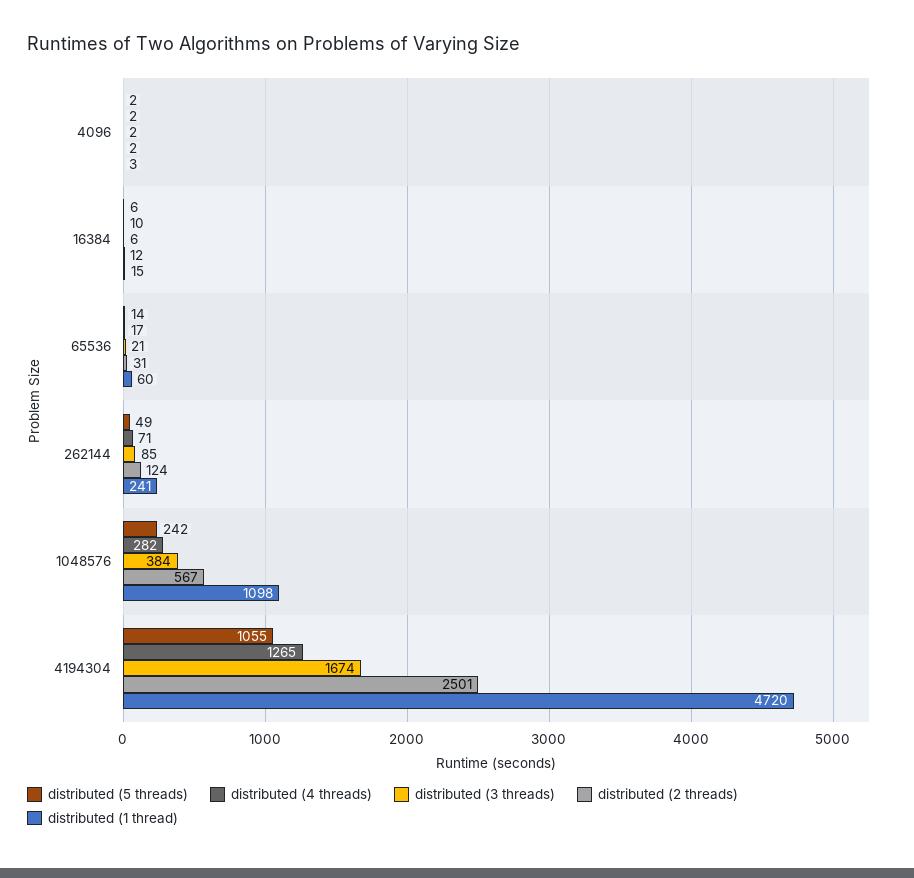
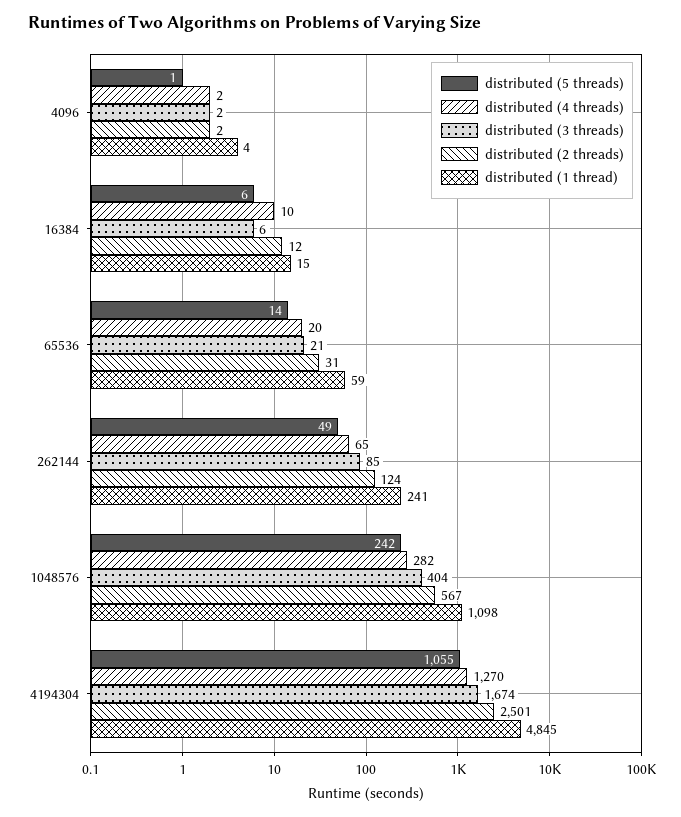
  {
    "distributed (5 threads)": {
-     "4096": 2,
+     "4096": 1,
      "16384": 6,
      "65536": 14,
      "262144": 49,
      "1048576": 242,
      "4194304": 1055
    },
    "distributed (4 threads)": {
      "4096": 2,
      "16384": 10,
-     "65536": 17,
+     "65536": 20,
-     "262144": 71,
+     "262144": 65,
      "1048576": 282,
-     "4194304": 1265
+     "4194304": 1270
    },
    "distributed (3 threads)": {
      "4096": 2,
      "16384": 6,
      "65536": 21,
      "262144": 85,
-     "1048576": 384,
+     "1048576": 404,
      "4194304": 1674
    },
    "distributed (2 threads)": {
      "4096": 2,
      "16384": 12,
      "65536": 31,
      "262144": 124,
      "1048576": 567,
      "4194304": 2501
    },
    "distributed (1 thread)": {
-     "4096": 3,
+     "4096": 4,
      "16384": 15,
-     "65536": 60,
+     "65536": 59,
      "262144": 241,
      "1048576": 1098,
-     "4194304": 4720
+     "4194304": 4845
    }
  }

